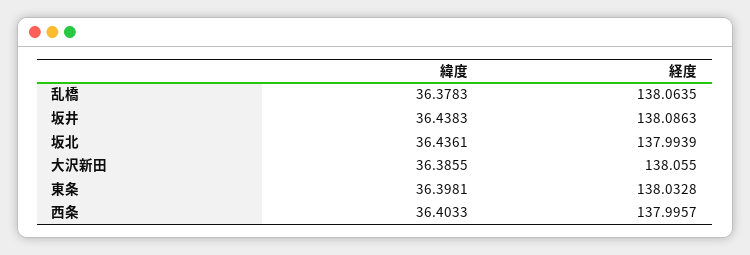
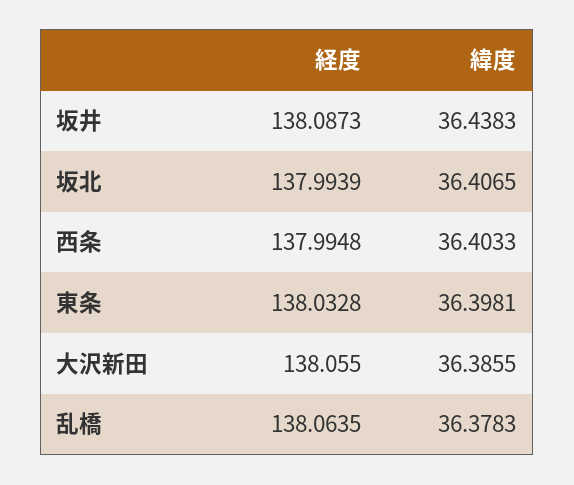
  {
    "緯度": {
      "乱橋": 36.3783,
      "坂井": 36.4383,
-     "坂北": 36.4361,
+     "坂北": 36.4065,
      "大沢新田": 36.3855,
      "東条": 36.3981,
      "西条": 36.4033
    },
    "経度": {
      "乱橋": 138.0635,
-     "坂井": 138.0863,
+     "坂井": 138.0873,
      "坂北": 137.9939,
      "大沢新田": 138.055,
      "東条": 138.0328,
-     "西条": 137.9957
+     "西条": 137.9948
    }
  }

